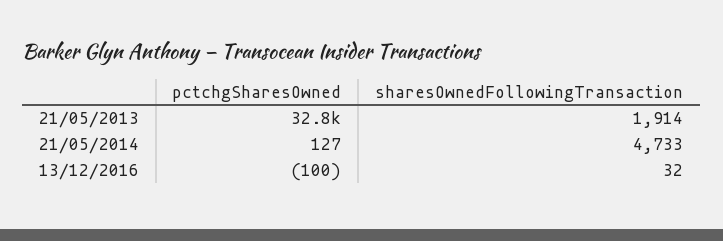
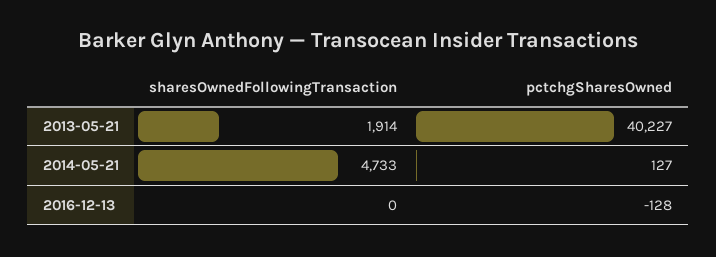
  {
    "pctchgSharesOwned": {
-     "21/05/2013": 32800,
+     "21/05/2013": 40227,
      "21/05/2014": 127,
-     "13/12/2016": -100
+     "13/12/2016": -128
    },
    "sharesOwnedFollowingTransaction": {
      "21/05/2013": 1914,
      "21/05/2014": 4733,
-     "13/12/2016": 32
+     "13/12/2016": 0
    }
  }

